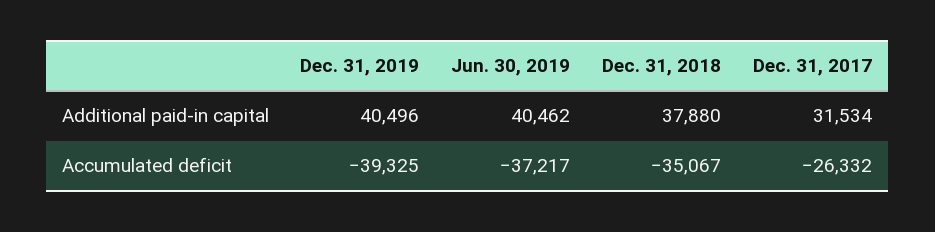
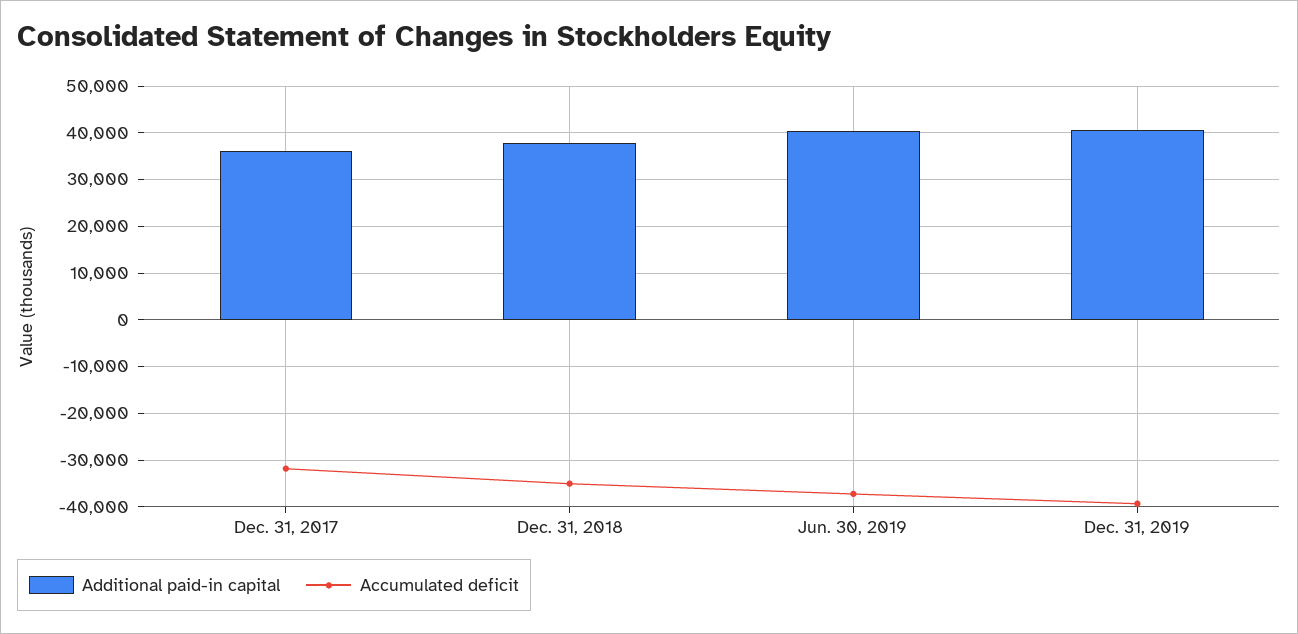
  {
    "Additional paid-in capital": {
      "Dec. 31, 2019": 40496,
      "Jun. 30, 2019": 40462,
      "Dec. 31, 2018": 37880,
-     "Dec. 31, 2017": 31534
+     "Dec. 31, 2017": 36000
    },
    "Accumulated deficit": {
      "Dec. 31, 2019": -39325,
      "Jun. 30, 2019": -37217,
      "Dec. 31, 2018": -35067,
-     "Dec. 31, 2017": -26332
+     "Dec. 31, 2017": -32000
    }
  }

